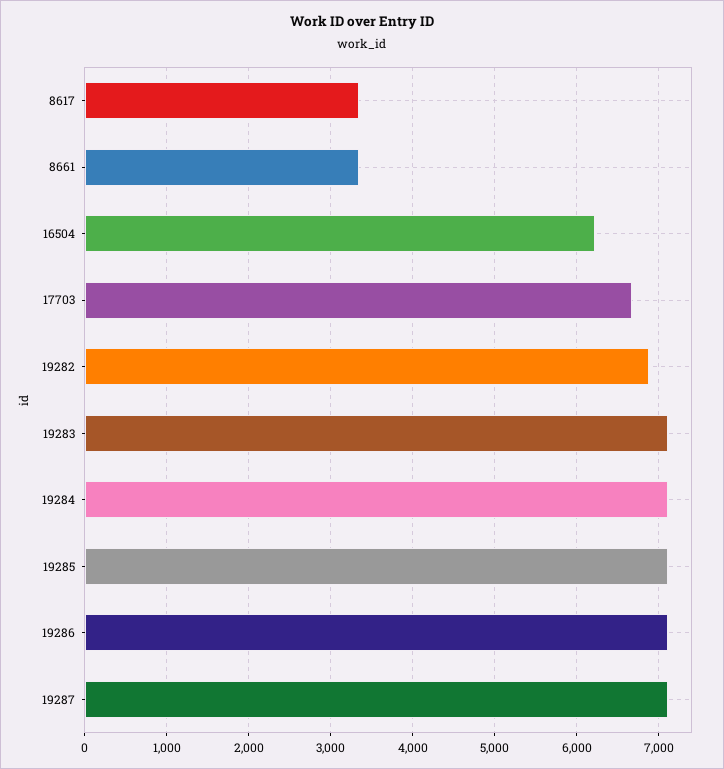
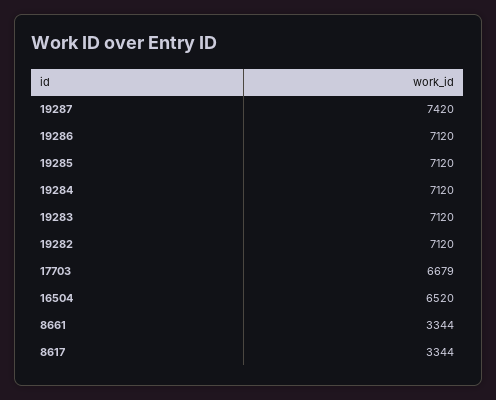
  {
    "8617": 3344,
    "8661": 3344,
-   "16504": 6200,
+   "16504": 6520,
    "17703": 6679,
-   "19282": 6900,
+   "19282": 7120,
    "19283": 7120,
    "19284": 7120,
    "19285": 7120,
    "19286": 7120,
-   "19287": 7100
+   "19287": 7420
  }

